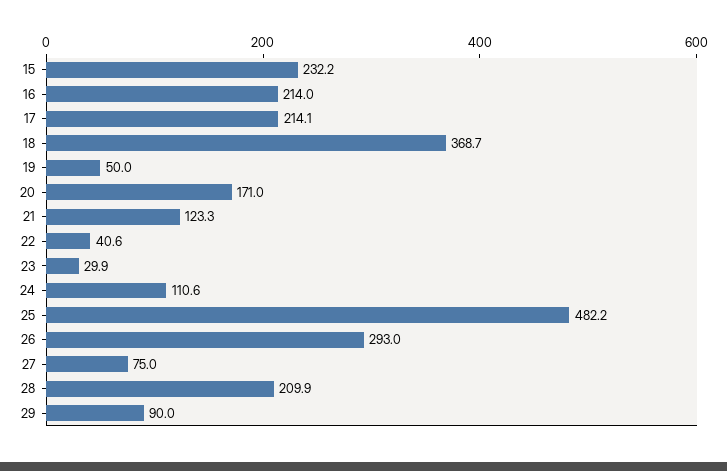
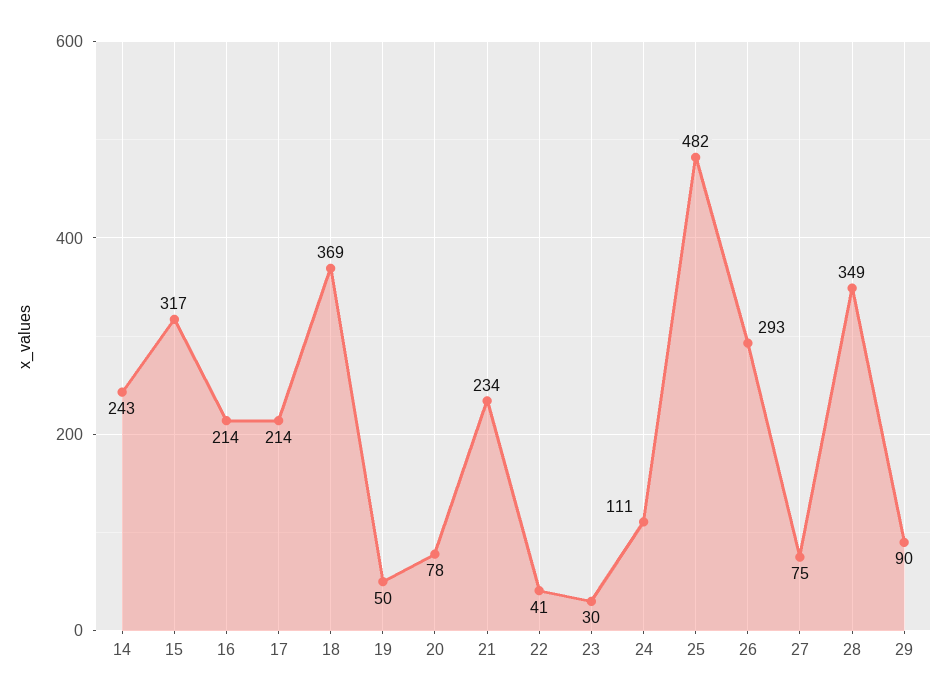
  {
-   "15": 232.2,
+   "15": 317,
    "16": 214,
    "17": 214.1,
    "18": 368.7,
    "19": 50,
-   "20": 171,
+   "20": 78,
-   "21": 123.3,
+   "21": 234,
    "22": 40.6,
    "23": 29.9,
    "24": 110.6,
    "25": 482.2,
    "26": 293,
    "27": 75,
-   "28": 209.9,
+   "28": 349,
-   "29": 90
+   "29": 90,
+   "14": 243
  }

